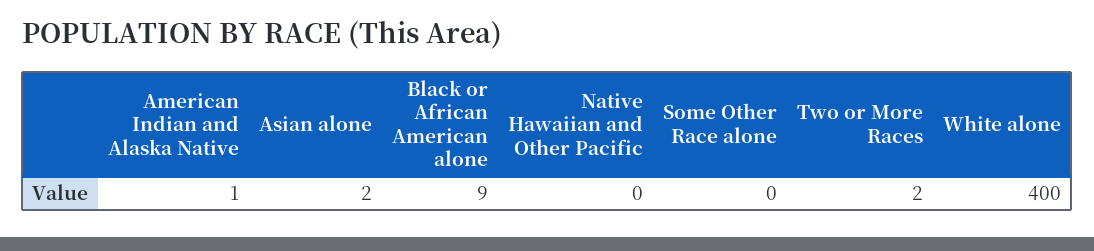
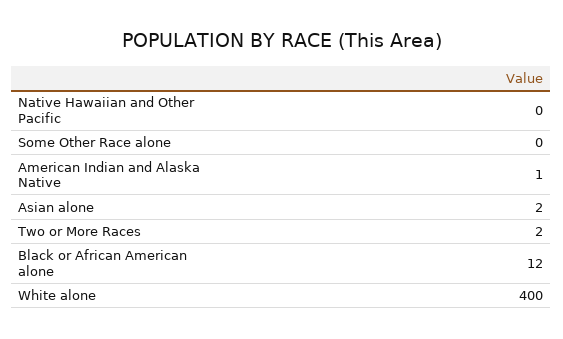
  {
    "American Indian and Alaska Native": 1,
    "Asian alone": 2,
-   "Black or African American alone": 9,
+   "Black or African American alone": 12,
    "Native Hawaiian and Other Pacific": 0,
    "Some Other Race alone": 0,
    "Two or More Races": 2,
    "White alone": 400
  }

